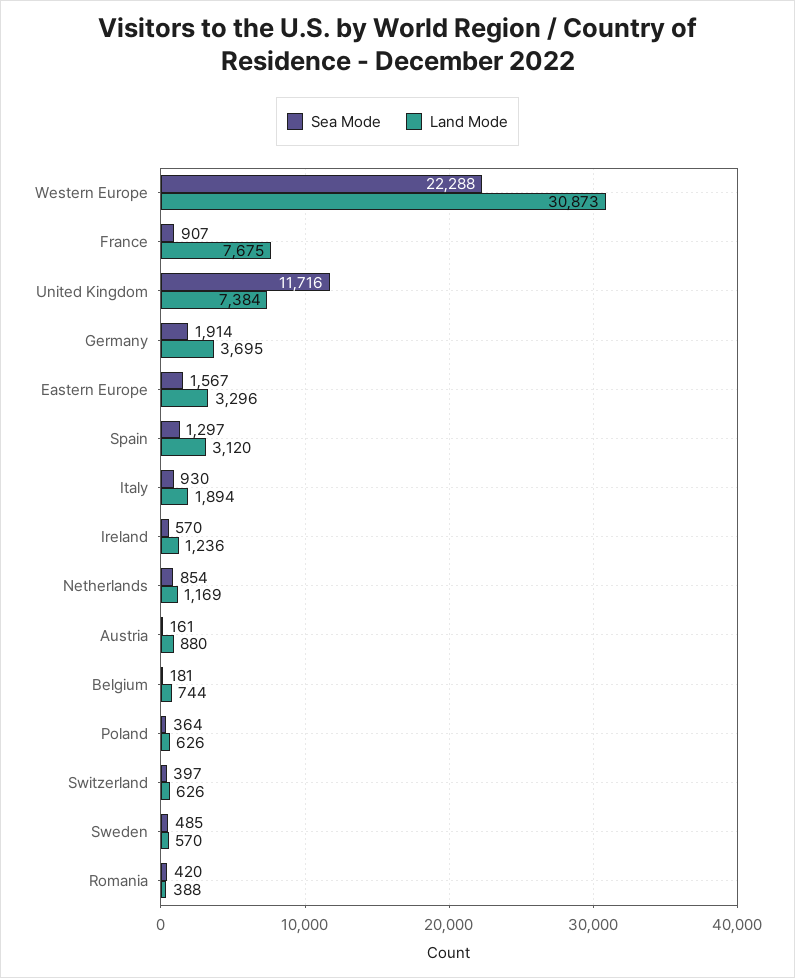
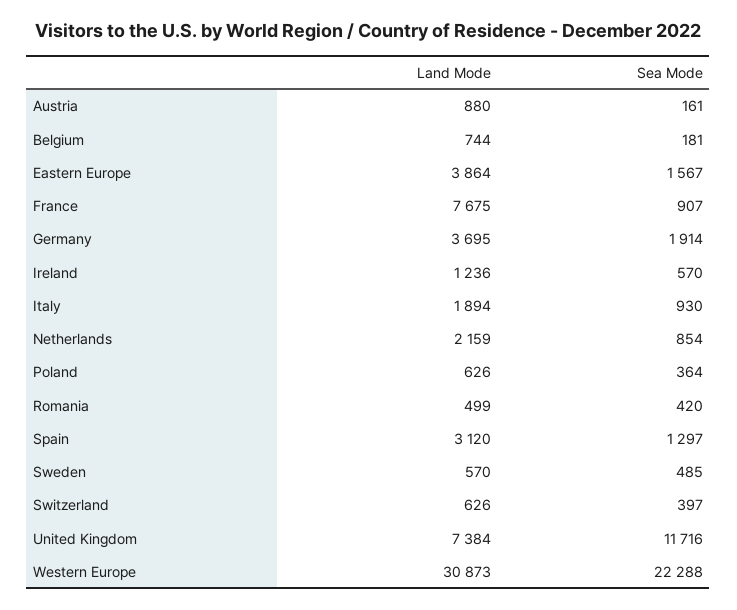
  {
    "Sea Mode": {
      "Western Europe": 22288,
      "France": 907,
      "United Kingdom": 11716,
      "Germany": 1914,
      "Eastern Europe": 1567,
      "Spain": 1297,
      "Italy": 930,
      "Ireland": 570,
      "Netherlands": 854,
      "Austria": 161,
      "Belgium": 181,
      "Poland": 364,
      "Switzerland": 397,
      "Sweden": 485,
      "Romania": 420
    },
    "Land Mode": {
      "Western Europe": 30873,
      "France": 7675,
      "United Kingdom": 7384,
      "Germany": 3695,
-     "Eastern Europe": 3296,
+     "Eastern Europe": 3864,
      "Spain": 3120,
      "Italy": 1894,
      "Ireland": 1236,
-     "Netherlands": 1169,
+     "Netherlands": 2159,
      "Austria": 880,
      "Belgium": 744,
      "Poland": 626,
      "Switzerland": 626,
      "Sweden": 570,
-     "Romania": 388
+     "Romania": 499
    }
  }

